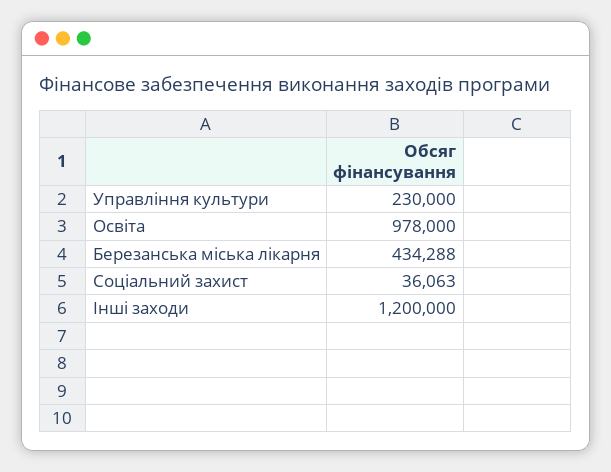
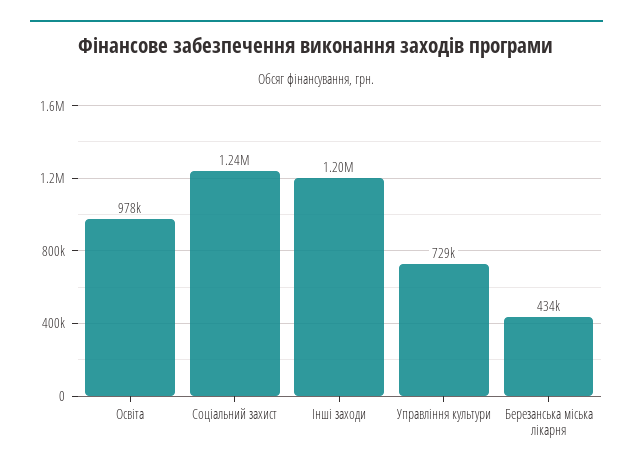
  {
-   "Управління культури": 230000,
+   "Управління культури": 729000,
    "Освіта": 978000,
    "Березанська міська лікарня": 434288,
-   "Соціальний захист": 36063,
+   "Соціальний захист": 1240000,
    "Інші заходи": 1200000
  }

